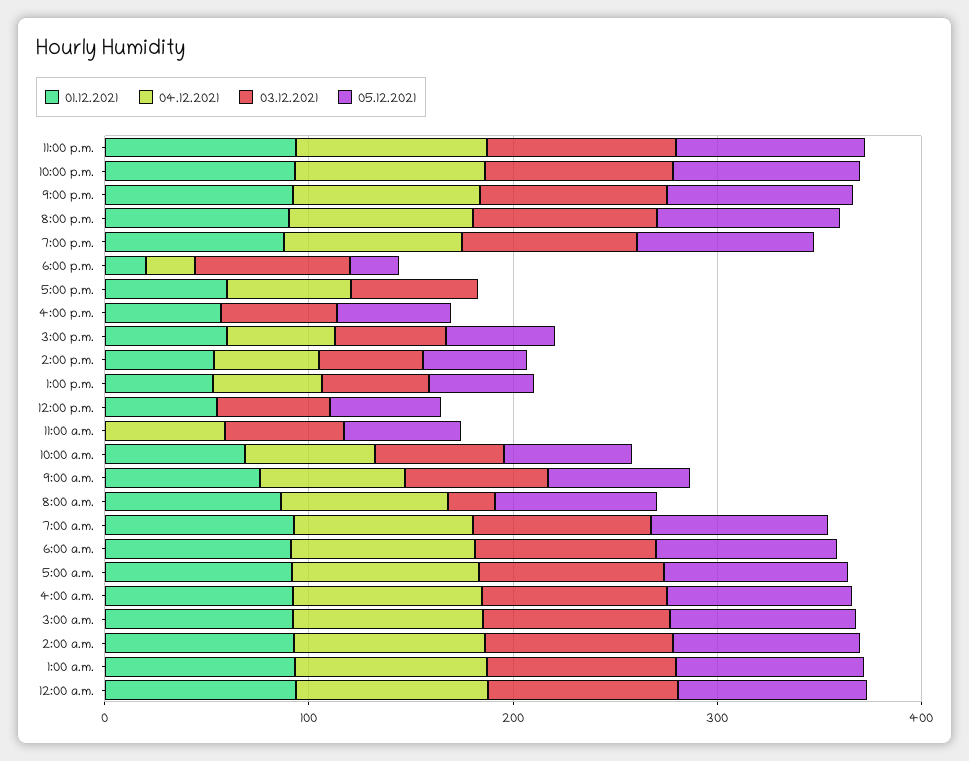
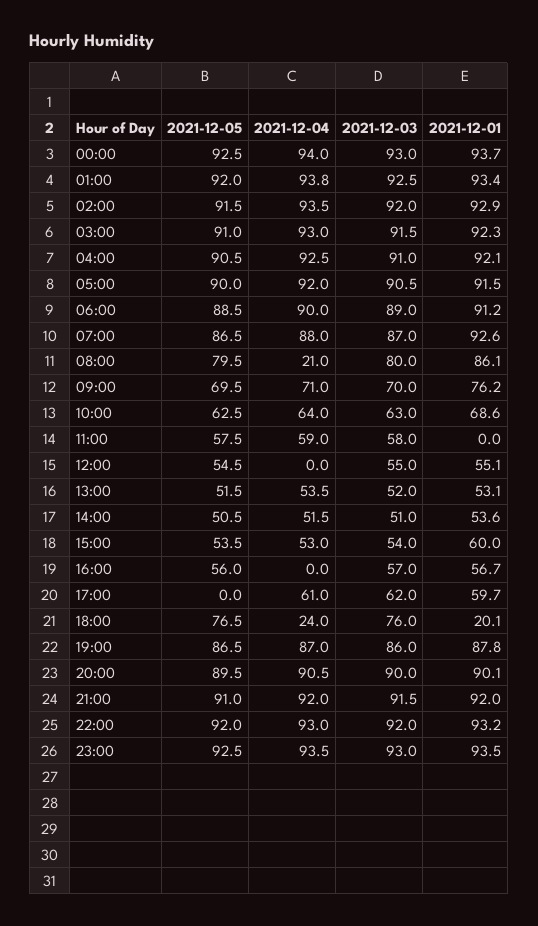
  {
    "01.12.2021": {
      "11:00 p.m.": 93.5,
      "10:00 p.m.": 93.2,
      "9:00 p.m.": 92,
      "8:00 p.m.": 90.1,
      "7:00 p.m.": 87.8,
      "6:00 p.m.": 20.1,
      "5:00 p.m.": 59.7,
      "4:00 p.m.": 56.7,
      "3:00 p.m.": 60,
      "2:00 p.m.": 53.6,
      "1:00 p.m.": 53.1,
      "12:00 p.m.": 55.1,
      "11:00 a.m.": 0,
      "10:00 a.m.": 68.6,
      "9:00 a.m.": 76.2,
      "8:00 a.m.": 86.1,
      "7:00 a.m.": 92.6,
      "6:00 a.m.": 91.2,
      "5:00 a.m.": 91.5,
      "4:00 a.m.": 92.1,
      "3:00 a.m.": 92.3,
      "2:00 a.m.": 92.9,
      "1:00 a.m.": 93.4,
      "12:00 a.m.": 93.7
    },
    "04.12.2021": {
      "11:00 p.m.": 93.5,
      "10:00 p.m.": 93,
      "9:00 p.m.": 92,
      "8:00 p.m.": 90.5,
      "7:00 p.m.": 87,
      "6:00 p.m.": 24,
      "5:00 p.m.": 61,
      "4:00 p.m.": 0,
      "3:00 p.m.": 53,
      "2:00 p.m.": 51.5,
      "1:00 p.m.": 53.5,
      "12:00 p.m.": 0,
      "11:00 a.m.": 59,
      "10:00 a.m.": 64,
      "9:00 a.m.": 71,
-     "8:00 a.m.": 80,
+     "8:00 a.m.": 21,
      "7:00 a.m.": 88,
      "6:00 a.m.": 90,
      "5:00 a.m.": 92,
      "4:00 a.m.": 92.5,
      "3:00 a.m.": 93,
      "2:00 a.m.": 93.5,
      "1:00 a.m.": 93.8,
      "12:00 a.m.": 94
    },
    "03.12.2021": {
      "11:00 p.m.": 93,
      "10:00 p.m.": 92,
      "9:00 p.m.": 91.5,
      "8:00 p.m.": 90,
      "7:00 p.m.": 86,
      "6:00 p.m.": 76,
      "5:00 p.m.": 62,
      "4:00 p.m.": 57,
      "3:00 p.m.": 54,
      "2:00 p.m.": 51,
      "1:00 p.m.": 52,
      "12:00 p.m.": 55,
      "11:00 a.m.": 58,
      "10:00 a.m.": 63,
      "9:00 a.m.": 70,
-     "8:00 a.m.": 20,
+     "8:00 a.m.": 80,
      "7:00 a.m.": 87,
      "6:00 a.m.": 89,
      "5:00 a.m.": 90.5,
      "4:00 a.m.": 91,
      "3:00 a.m.": 91.5,
      "2:00 a.m.": 92,
      "1:00 a.m.": 92.5,
      "12:00 a.m.": 93
    },
    "05.12.2021": {
      "11:00 p.m.": 92.5,
      "10:00 p.m.": 92,
      "9:00 p.m.": 91,
      "8:00 p.m.": 89.5,
      "7:00 p.m.": 86.5,
-     "6:00 p.m.": 20,
+     "6:00 p.m.": 76.5,
      "5:00 p.m.": 0,
      "4:00 p.m.": 56,
      "3:00 p.m.": 53.5,
      "2:00 p.m.": 50.5,
      "1:00 p.m.": 51.5,
      "12:00 p.m.": 54.5,
      "11:00 a.m.": 57.5,
      "10:00 a.m.": 62.5,
      "9:00 a.m.": 69.5,
      "8:00 a.m.": 79.5,
      "7:00 a.m.": 86.5,
      "6:00 a.m.": 88.5,
      "5:00 a.m.": 90,
      "4:00 a.m.": 90.5,
      "3:00 a.m.": 91,
      "2:00 a.m.": 91.5,
      "1:00 a.m.": 92,
      "12:00 a.m.": 92.5
    }
  }

